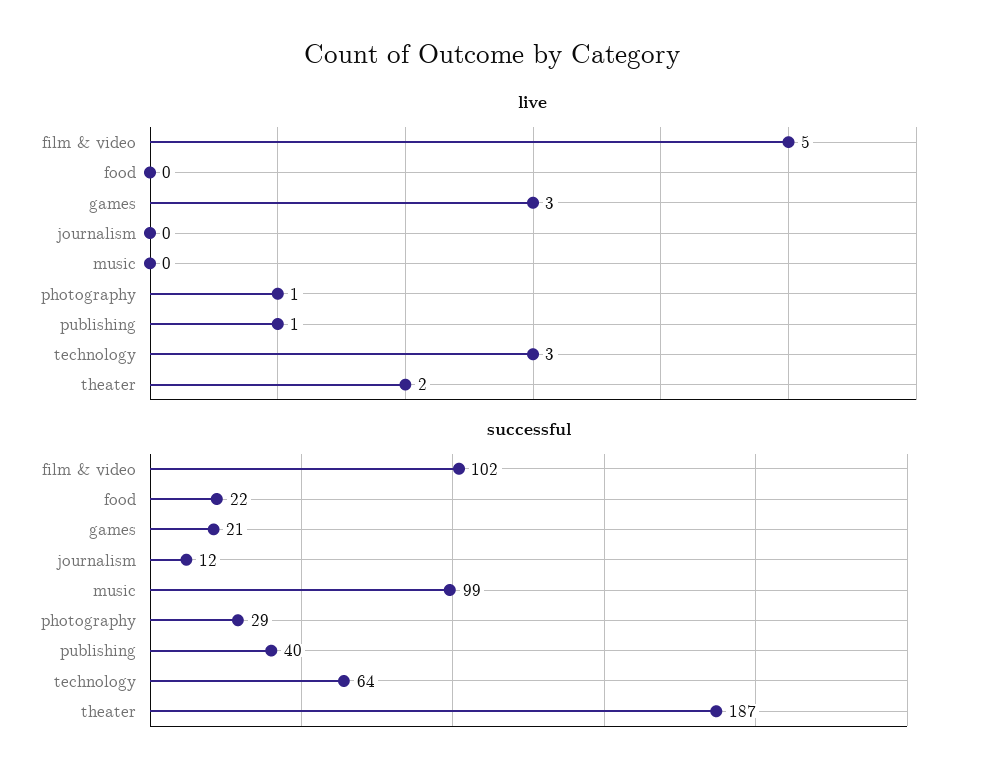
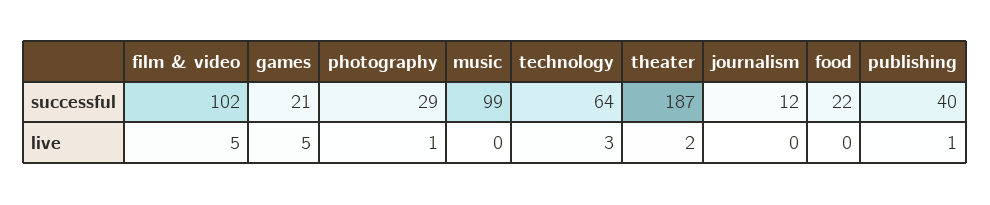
  {
    "live": {
      "film & video": 5,
      "food": 0,
-     "games": 3,
+     "games": 5,
      "journalism": 0,
      "music": 0,
      "photography": 1,
      "publishing": 1,
      "technology": 3,
      "theater": 2
    },
    "successful": {
      "film & video": 102,
      "food": 22,
      "games": 21,
      "journalism": 12,
      "music": 99,
      "photography": 29,
      "publishing": 40,
      "technology": 64,
      "theater": 187
    }
  }

